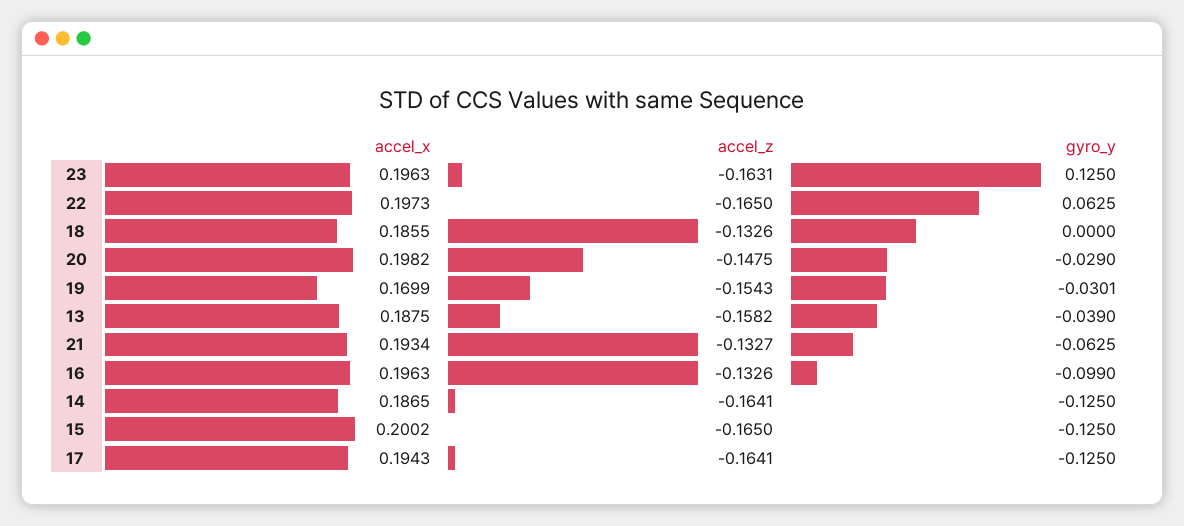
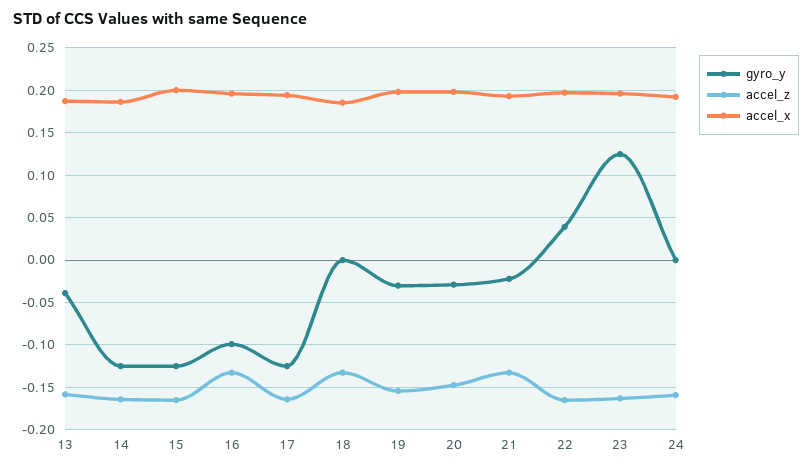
  {
    "accel_x": {
      "23": 0.1963,
      "22": 0.1973,
      "18": 0.1855,
      "20": 0.1982,
-     "19": 0.1699,
+     "19": 0.2,
      "13": 0.1875,
      "21": 0.1934,
      "16": 0.1963,
      "14": 0.1865,
      "15": 0.2002,
-     "17": 0.1943
+     "17": 0.1943,
+     "24": 0.19
    },
    "accel_z": {
      "23": -0.1631,
      "22": -0.165,
      "18": -0.1326,
      "20": -0.1475,
      "19": -0.1543,
      "13": -0.1582,
      "21": -0.1327,
      "16": -0.1326,
      "14": -0.1641,
      "15": -0.165,
-     "17": -0.1641
+     "17": -0.1641,
+     "24": -0.16
    },
    "gyro_y": {
      "23": 0.125,
-     "22": 0.0625,
+     "22": 0.04,
      "18": 0,
      "20": -0.029,
      "19": -0.0301,
      "13": -0.039,
-     "21": -0.0625,
+     "21": -0.02,
      "16": -0.099,
      "14": -0.125,
      "15": -0.125,
-     "17": -0.125
+     "17": -0.125,
+     "24": 0
    }
  }

